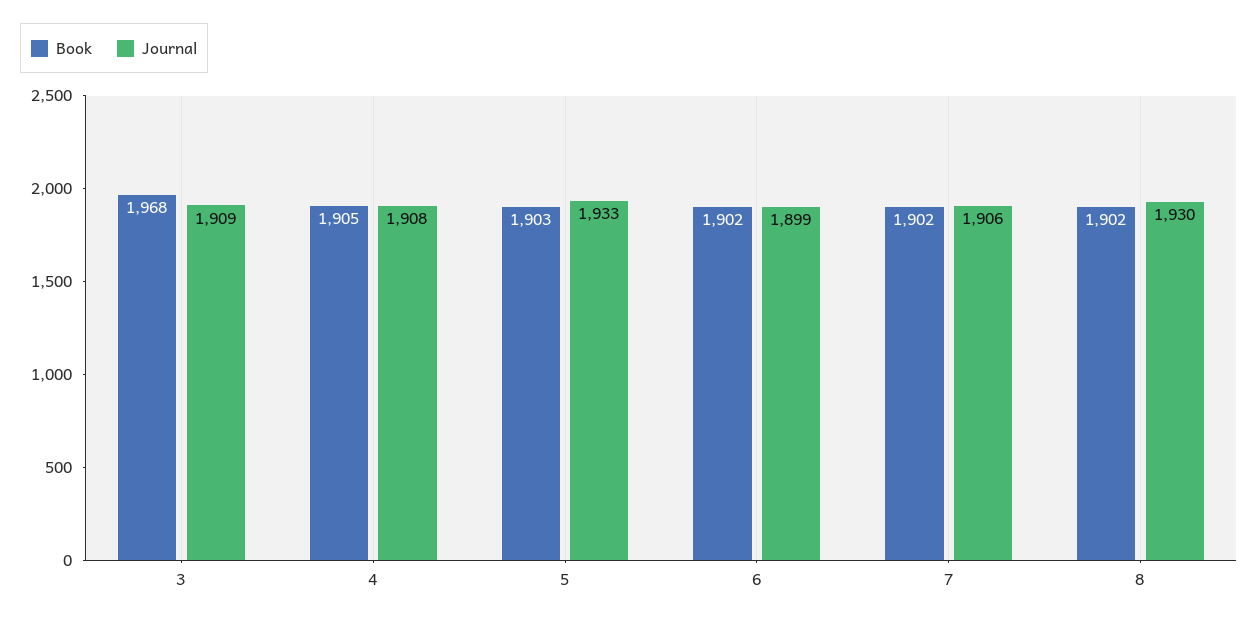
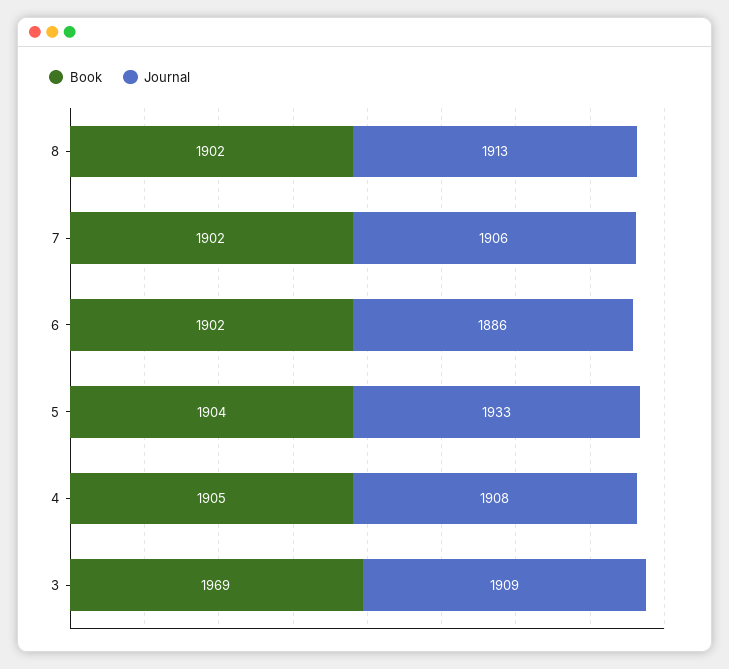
  {
    "Book": {
-     "3": 1968,
+     "3": 1969,
      "4": 1905,
-     "5": 1903,
+     "5": 1904,
      "6": 1902,
      "7": 1902,
      "8": 1902
    },
    "Journal": {
      "3": 1909,
      "4": 1908,
      "5": 1933,
-     "6": 1899,
+     "6": 1886,
      "7": 1906,
-     "8": 1930
+     "8": 1913
    }
  }

